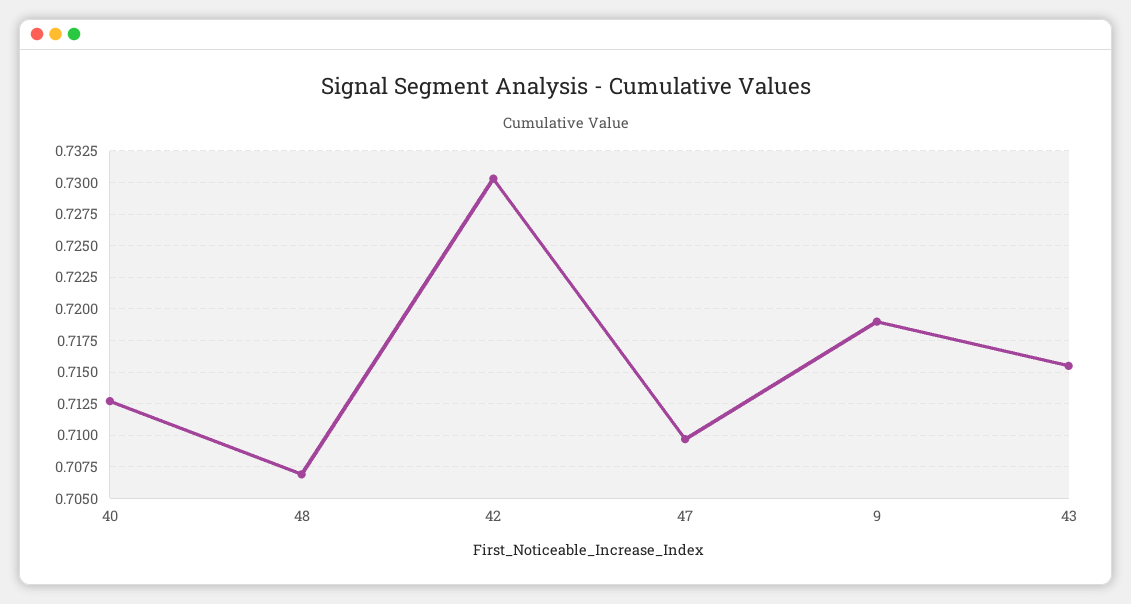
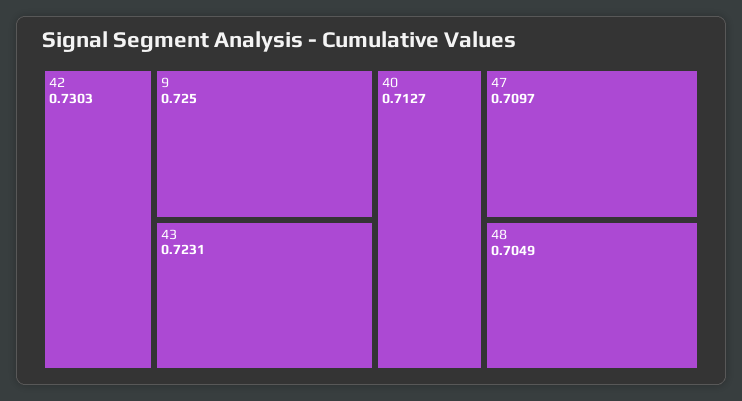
  {
    "40": 0.7127,
-   "48": 0.707,
+   "48": 0.7049,
    "42": 0.7303,
    "47": 0.7097,
-   "9": 0.719,
+   "9": 0.725,
-   "43": 0.7155
+   "43": 0.7231
  }

